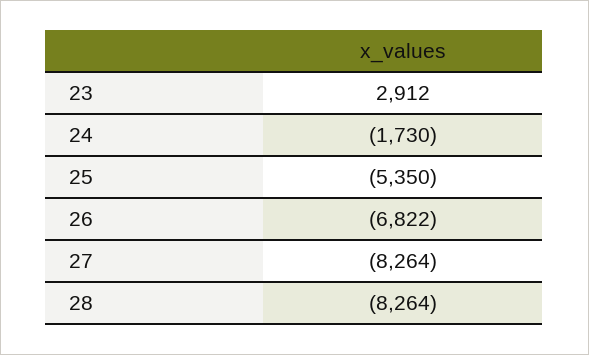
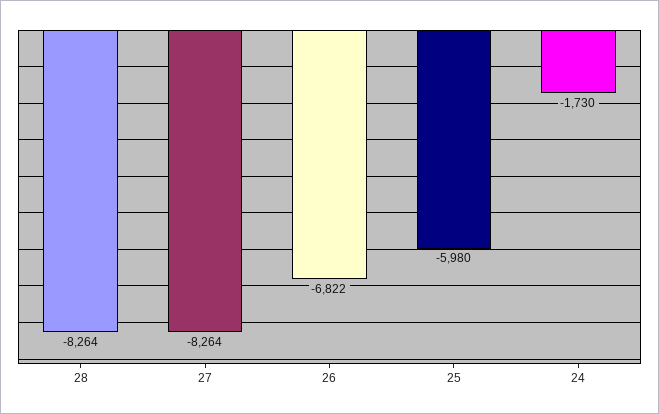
  {
-   "23": 2912,
    "24": -1730,
-   "25": -5350,
+   "25": -5980,
    "26": -6822,
    "27": -8264,
    "28": -8264
  }

